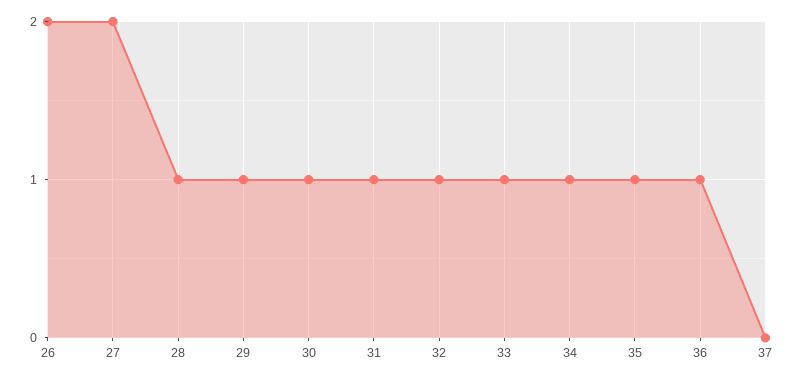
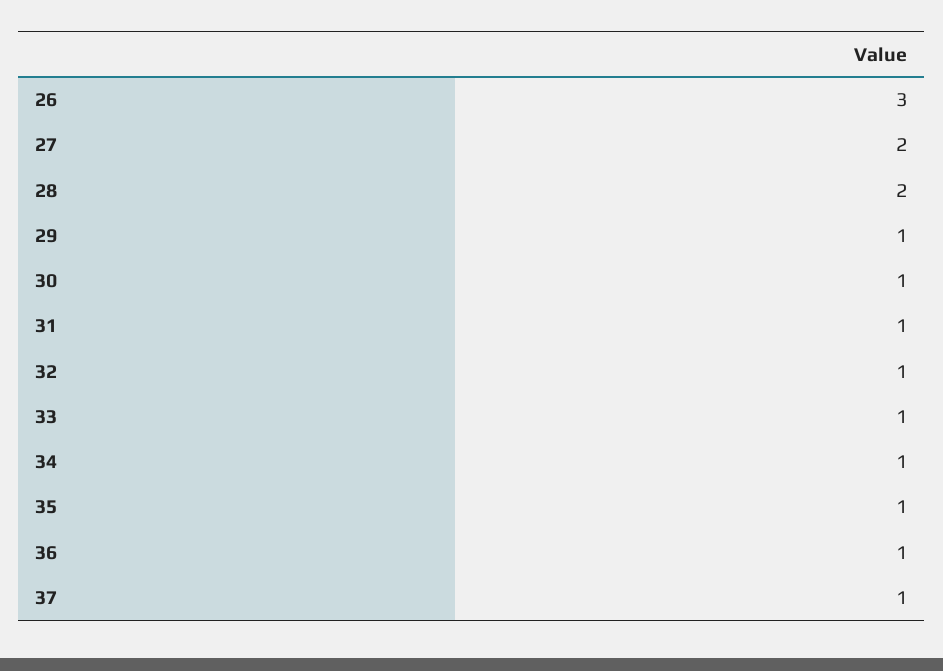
  {
-   "26": 2,
+   "26": 3,
    "27": 2,
-   "28": 1,
+   "28": 2,
    "29": 1,
    "30": 1,
    "31": 1,
    "32": 1,
    "33": 1,
    "34": 1,
    "35": 1,
    "36": 1,
-   "37": 0
+   "37": 1
  }

